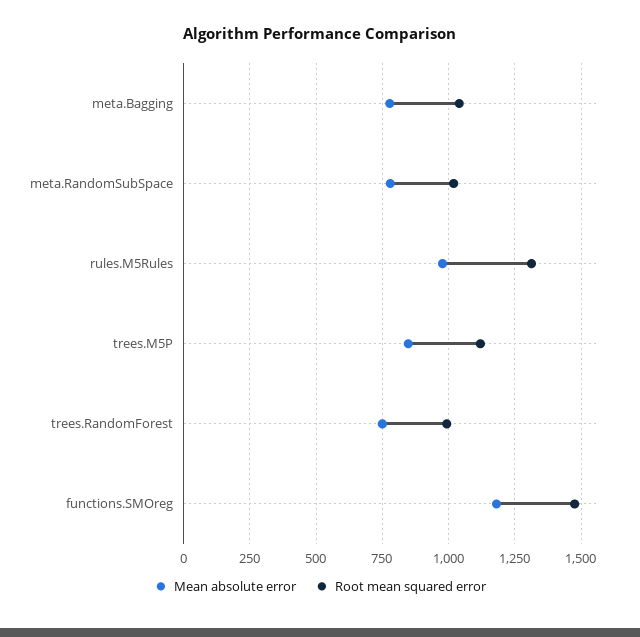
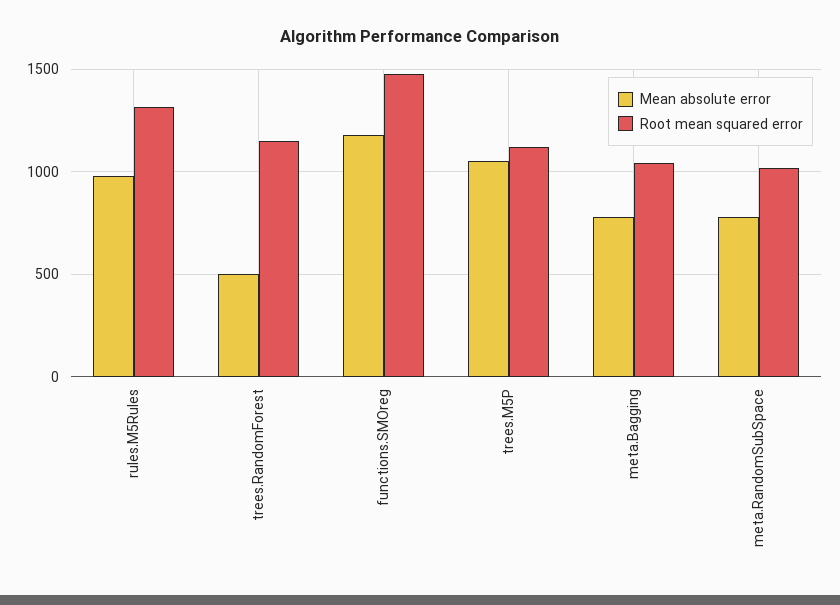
  {
    "Mean absolute error": {
      "meta.Bagging": 775,
      "meta.RandomSubSpace": 775,
      "rules.M5Rules": 975,
-     "trees.M5P": 850,
+     "trees.M5P": 1050,
-     "trees.RandomForest": 750,
+     "trees.RandomForest": 500,
      "functions.SMOreg": 1175
    },
    "Root mean squared error": {
      "meta.Bagging": 1050,
      "meta.RandomSubSpace": 1025,
      "rules.M5Rules": 1325,
      "trees.M5P": 1125,
-     "trees.RandomForest": 1000,
+     "trees.RandomForest": 1150,
      "functions.SMOreg": 1475
    }
  }

